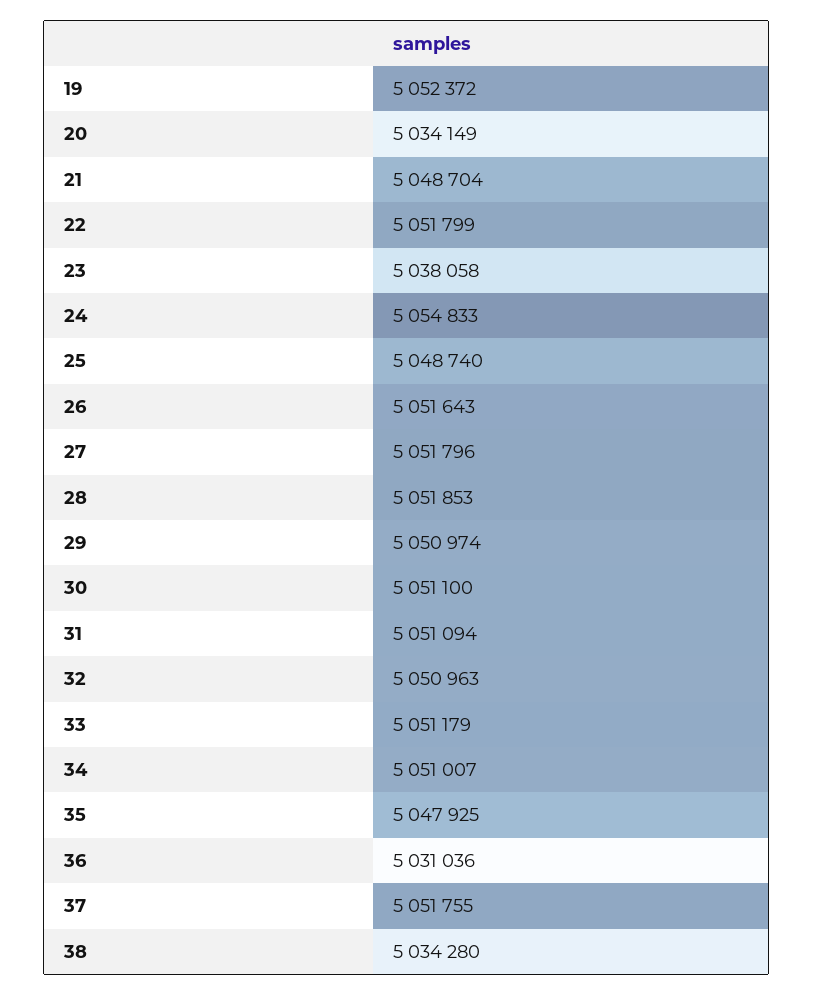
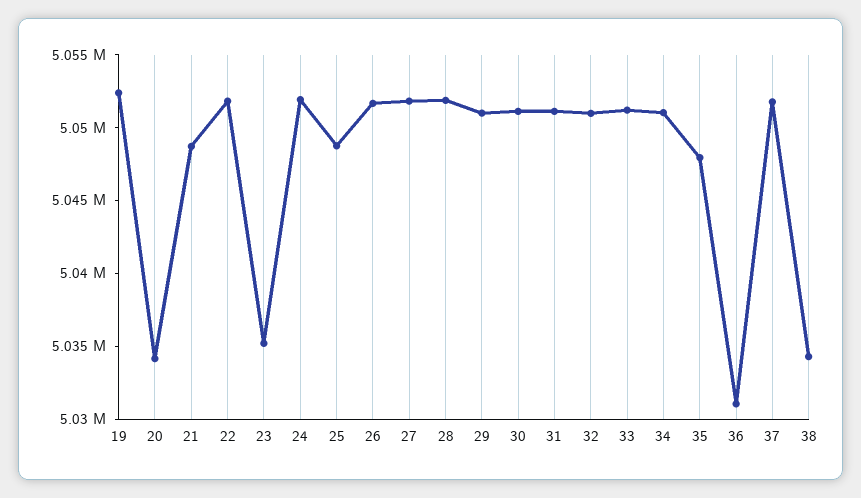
  {
    "19": 5052372,
    "20": 5034149,
    "21": 5048704,
    "22": 5051799,
-   "23": 5038058,
+   "23": 5035000,
-   "24": 5054833,
+   "24": 5052000,
    "25": 5048740,
    "26": 5051643,
    "27": 5051796,
    "28": 5051853,
    "29": 5050974,
    "30": 5051100,
    "31": 5051094,
    "32": 5050963,
    "33": 5051179,
    "34": 5051007,
    "35": 5047925,
    "36": 5031036,
    "37": 5051755,
    "38": 5034280
  }

